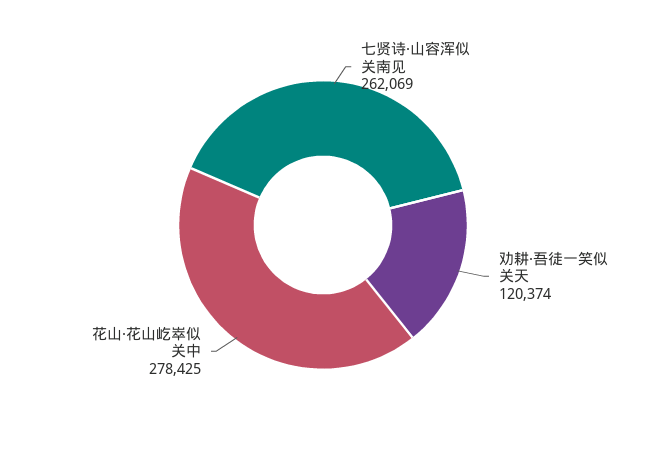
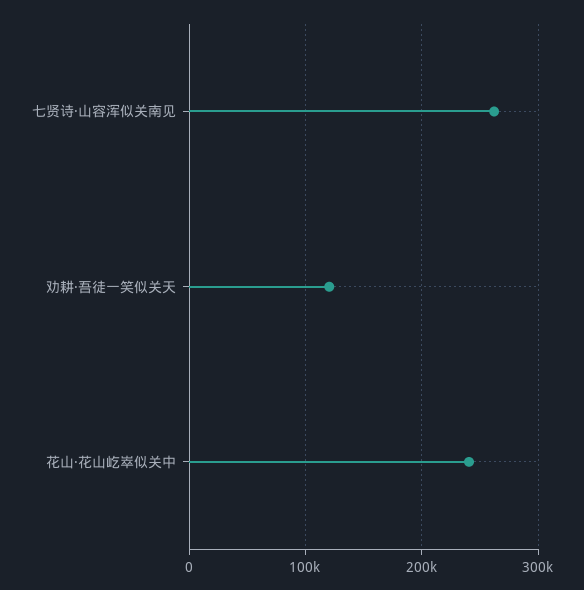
  {
    "七贤诗·山容浑似关南见": 262069,
    "劝耕·吾徒一笑似关天": 120374,
-   "花山·花山屹崒似关中": 278425
+   "花山·花山屹崒似关中": 240000
  }

